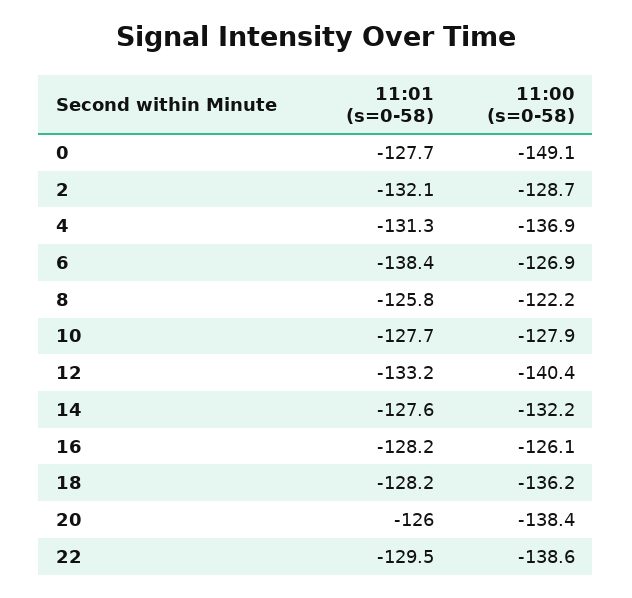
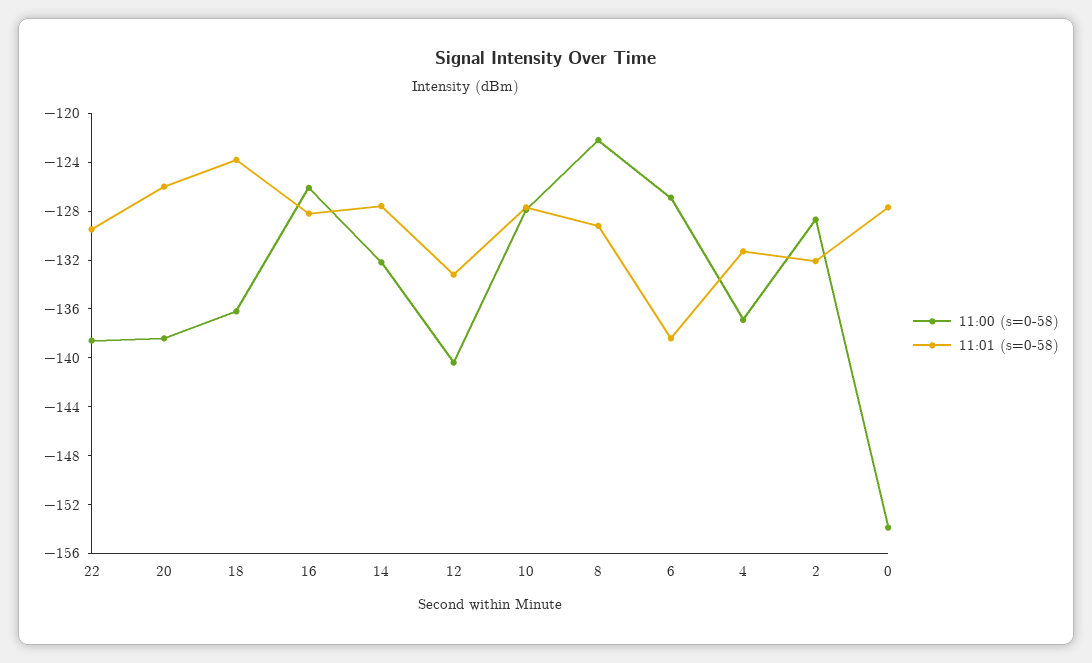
  {
    "11:01 (s=0-58)": {
      "0": -127.7,
      "2": -132.1,
      "4": -131.3,
      "6": -138.4,
-     "8": -125.8,
+     "8": -129,
      "10": -127.7,
      "12": -133.2,
      "14": -127.6,
      "16": -128.2,
-     "18": -128.2,
+     "18": -124,
      "20": -126,
      "22": -129.5
    },
    "11:00 (s=0-58)": {
-     "0": -149.1,
+     "0": -154,
      "2": -128.7,
      "4": -136.9,
      "6": -126.9,
      "8": -122.2,
      "10": -127.9,
      "12": -140.4,
      "14": -132.2,
      "16": -126.1,
      "18": -136.2,
      "20": -138.4,
      "22": -138.6
    }
  }

